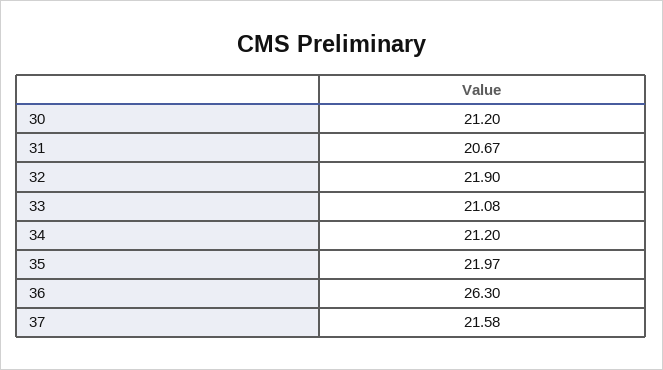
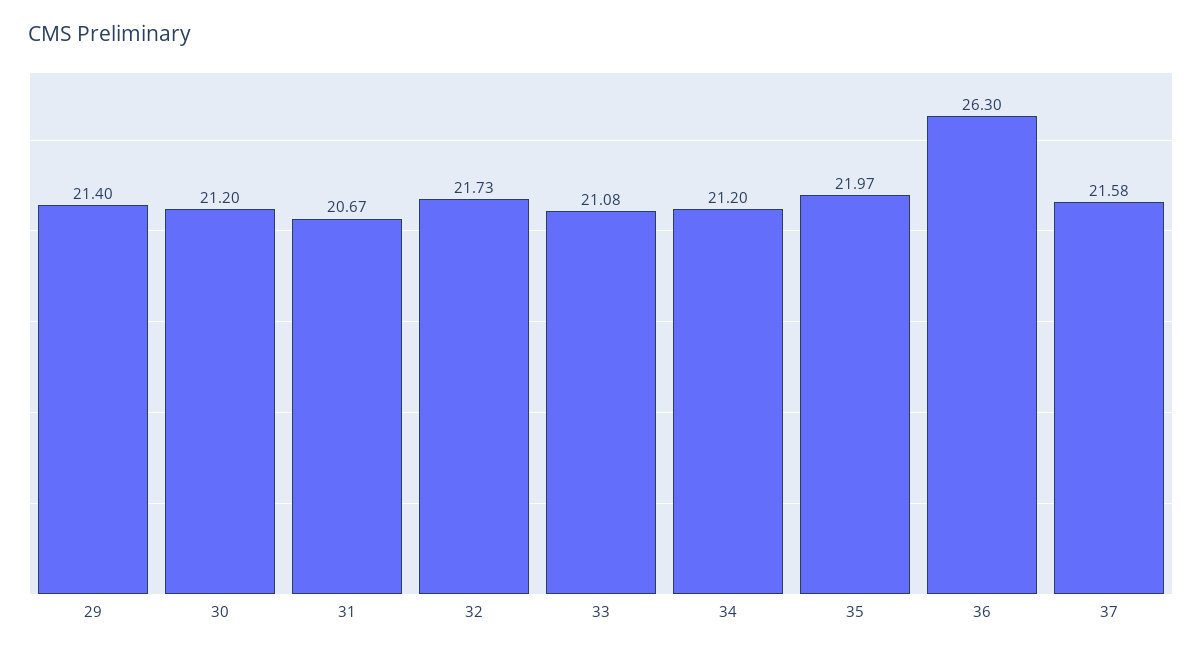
  {
    "30": 21.2,
    "31": 20.67,
-   "32": 21.9,
+   "32": 21.73,
    "33": 21.08,
    "34": 21.2,
    "35": 21.97,
    "36": 26.3,
-   "37": 21.58
+   "37": 21.58,
+   "29": 21.4
  }

